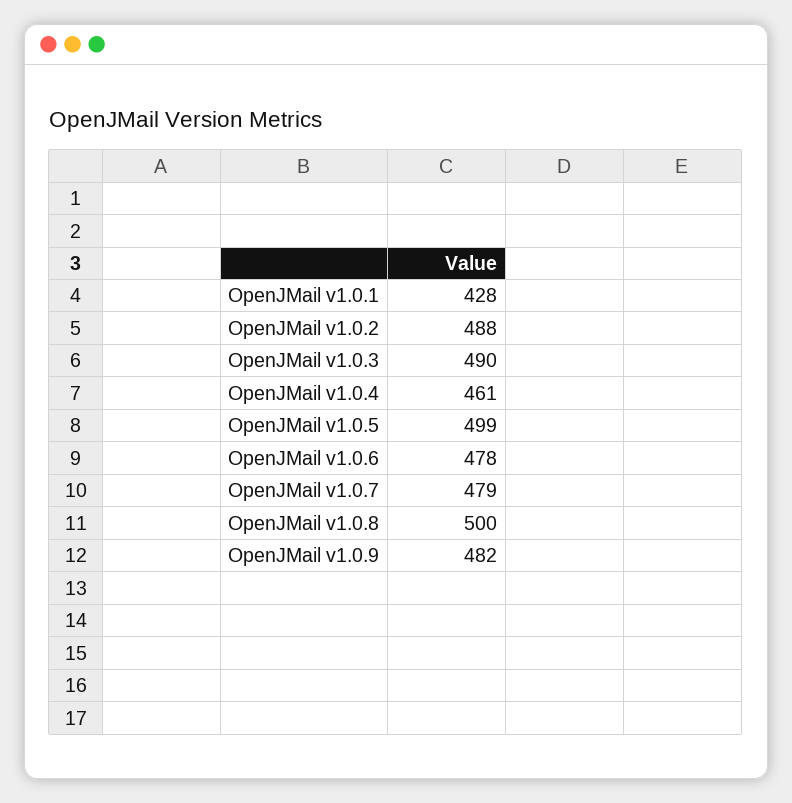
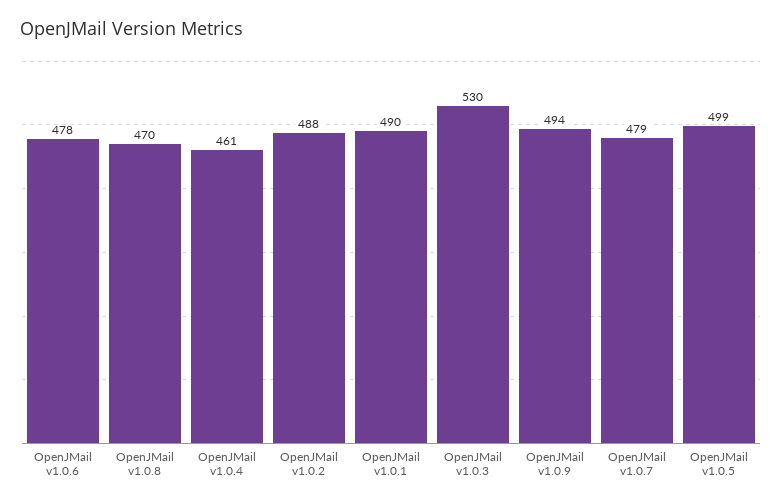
  {
-   "OpenJMail v1.0.1": 428,
+   "OpenJMail v1.0.1": 490,
    "OpenJMail v1.0.2": 488,
-   "OpenJMail v1.0.3": 490,
+   "OpenJMail v1.0.3": 530,
    "OpenJMail v1.0.4": 461,
    "OpenJMail v1.0.5": 499,
    "OpenJMail v1.0.6": 478,
    "OpenJMail v1.0.7": 479,
-   "OpenJMail v1.0.8": 500,
+   "OpenJMail v1.0.8": 470,
-   "OpenJMail v1.0.9": 482
+   "OpenJMail v1.0.9": 494
  }

